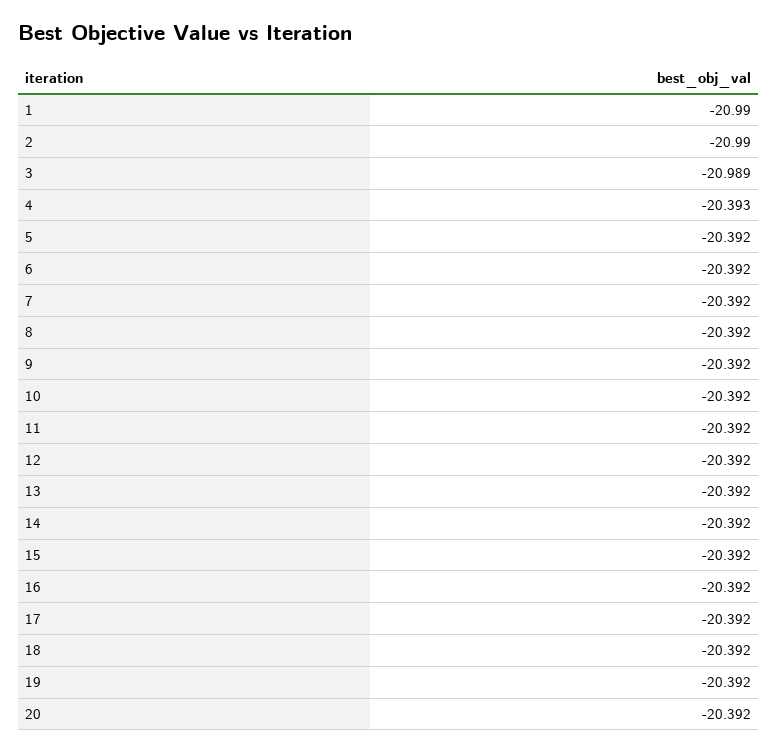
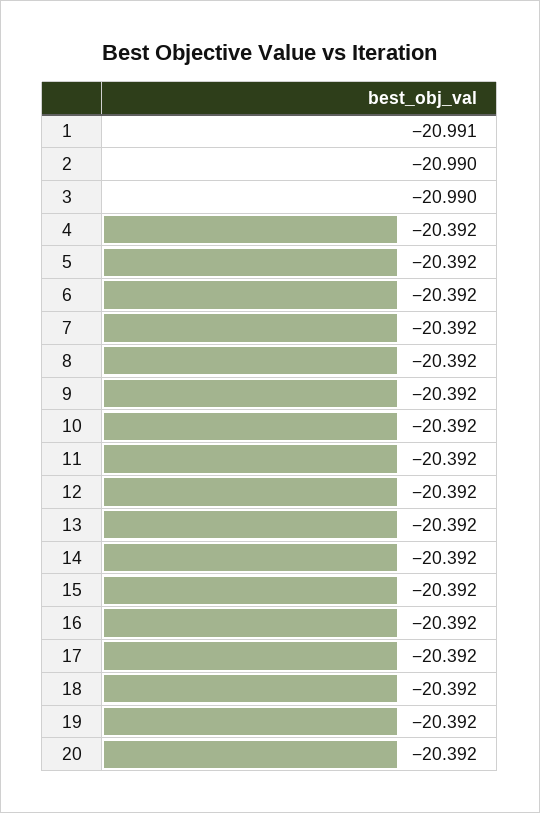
  {
-   "1": -20.99,
+   "1": -20.991,
    "2": -20.99,
-   "3": -20.989,
+   "3": -20.99,
-   "4": -20.393,
+   "4": -20.392,
    "5": -20.392,
    "6": -20.392,
    "7": -20.392,
    "8": -20.392,
    "9": -20.392,
    "10": -20.392,
    "11": -20.392,
    "12": -20.392,
    "13": -20.392,
    "14": -20.392,
    "15": -20.392,
    "16": -20.392,
    "17": -20.392,
    "18": -20.392,
    "19": -20.392,
    "20": -20.392
  }

